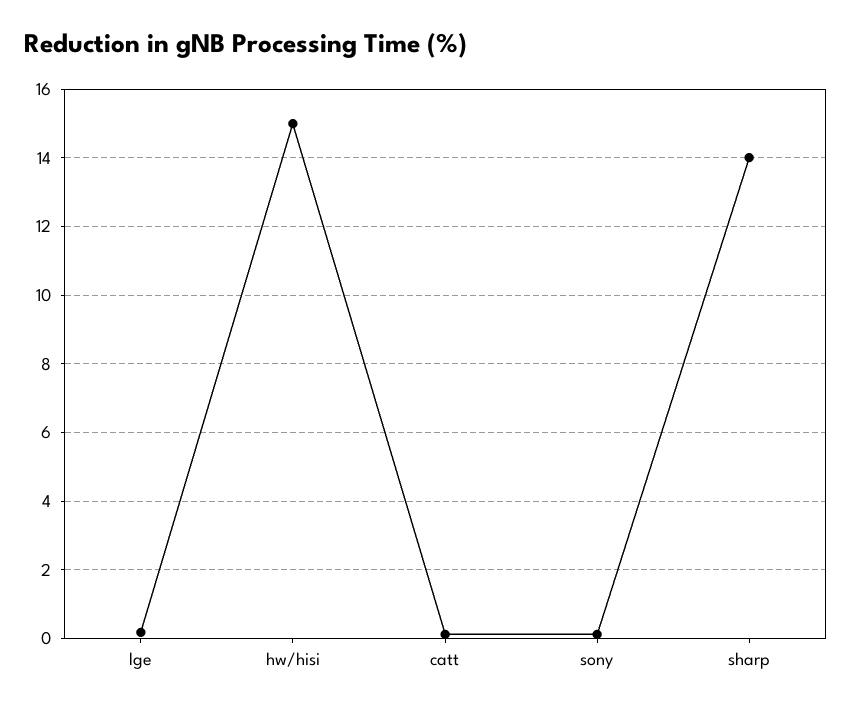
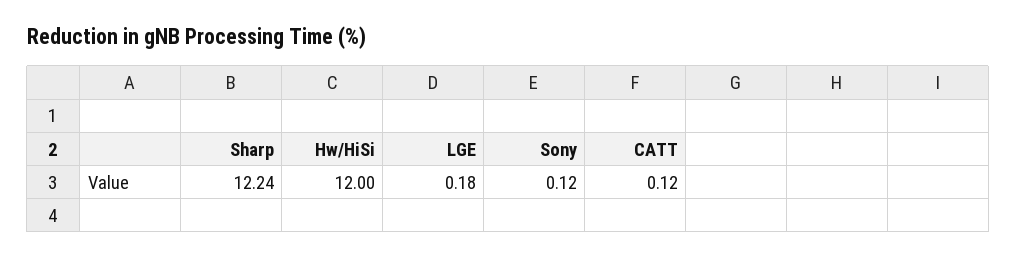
  {
    "lge": 0.18,
-   "hw/hisi": 15,
+   "hw/hisi": 12,
    "catt": 0.12,
    "sony": 0.12,
-   "sharp": 14
+   "sharp": 12.24
  }

